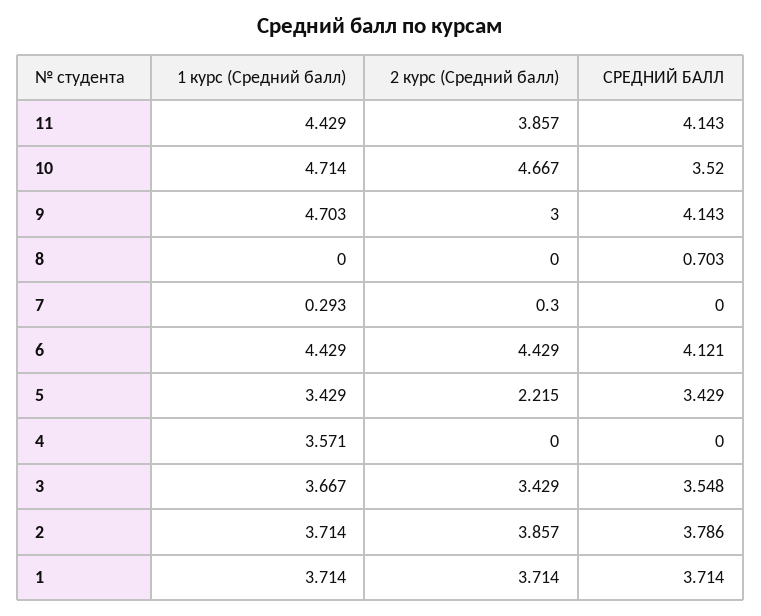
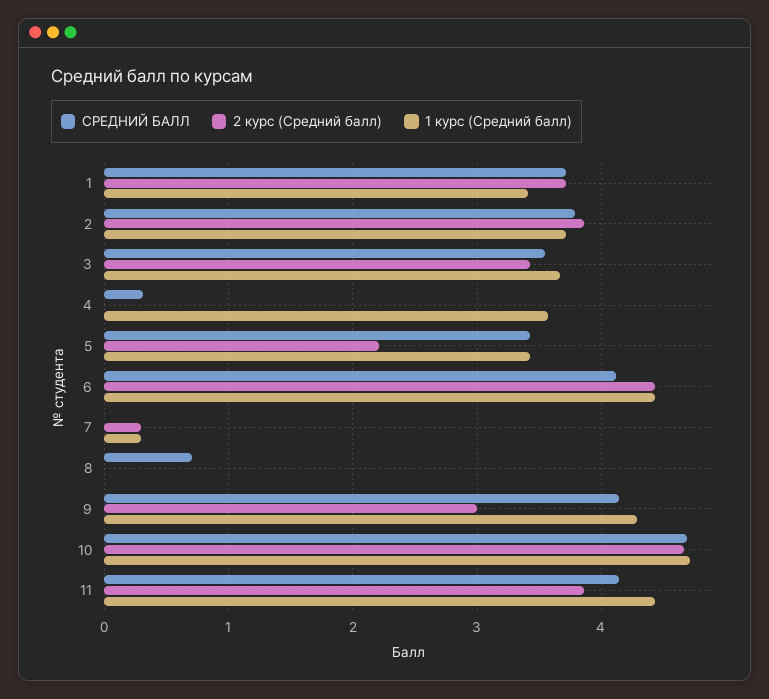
  {
    "1 курс (Средний балл)": {
      "11": 4.429,
      "10": 4.714,
-     "9": 4.703,
+     "9": 4.3,
      "8": 0,
      "7": 0.293,
      "6": 4.429,
      "5": 3.429,
      "4": 3.571,
      "3": 3.667,
      "2": 3.714,
-     "1": 3.714
+     "1": 3.4
    },
    "2 курс (Средний балл)": {
      "11": 3.857,
      "10": 4.667,
      "9": 3,
      "8": 0,
      "7": 0.3,
      "6": 4.429,
      "5": 2.215,
      "4": 0,
      "3": 3.429,
      "2": 3.857,
      "1": 3.714
    },
    "СРЕДНИЙ БАЛЛ": {
      "11": 4.143,
-     "10": 3.52,
+     "10": 4.7,
      "9": 4.143,
      "8": 0.703,
      "7": 0,
      "6": 4.121,
      "5": 3.429,
-     "4": 0,
+     "4": 0.3,
      "3": 3.548,
      "2": 3.786,
      "1": 3.714
    }
  }

